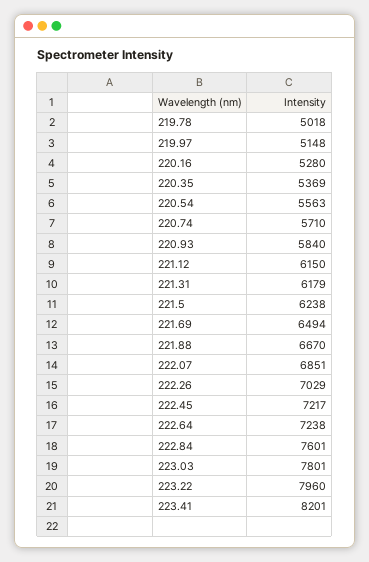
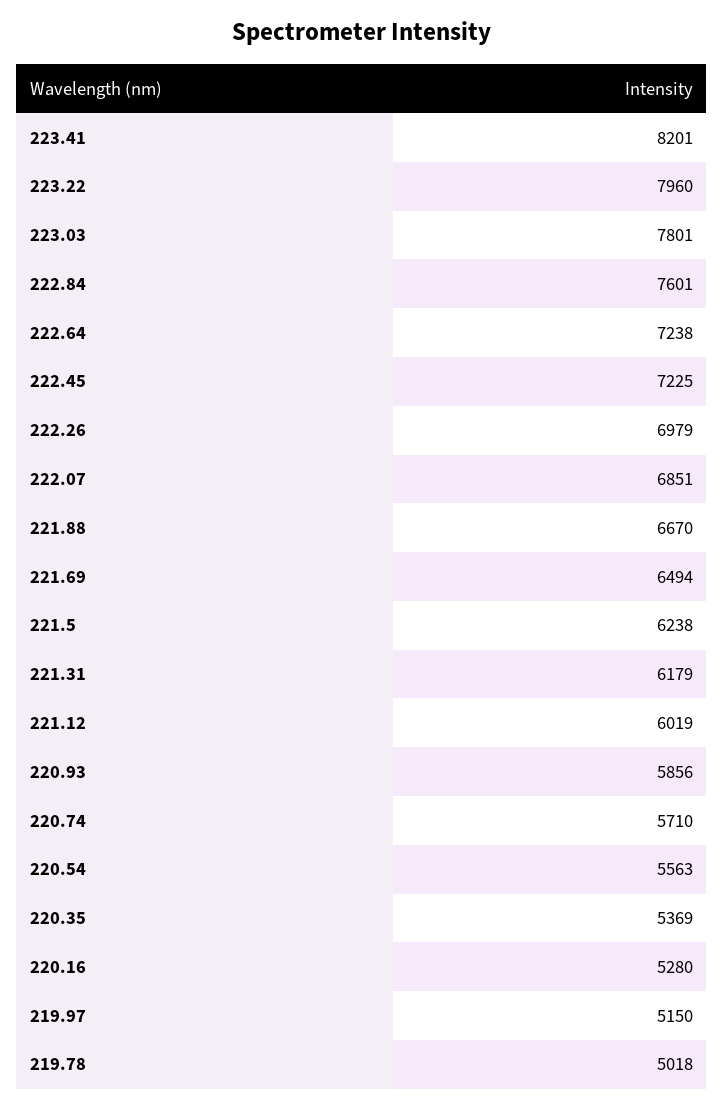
  {
    "219.78": 5018,
-   "219.97": 5148,
+   "219.97": 5150,
    "220.16": 5280,
    "220.35": 5369,
    "220.54": 5563,
    "220.74": 5710,
-   "220.93": 5840,
+   "220.93": 5856,
-   "221.12": 6150,
+   "221.12": 6019,
    "221.31": 6179,
    "221.5": 6238,
    "221.69": 6494,
    "221.88": 6670,
    "222.07": 6851,
-   "222.26": 7029,
+   "222.26": 6979,
-   "222.45": 7217,
+   "222.45": 7225,
    "222.64": 7238,
    "222.84": 7601,
    "223.03": 7801,
    "223.22": 7960,
    "223.41": 8201
  }

